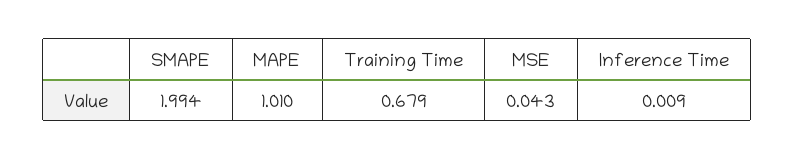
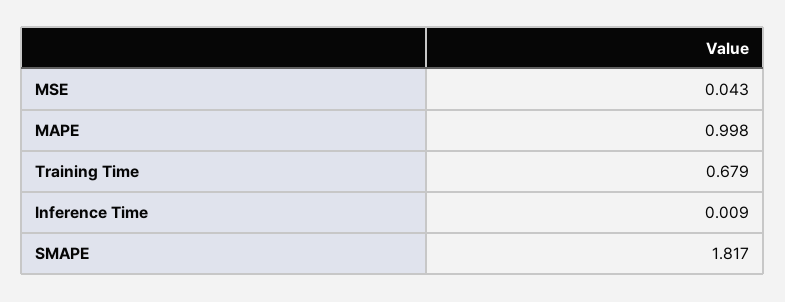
  {
-   "SMAPE": 1.994,
+   "SMAPE": 1.817,
-   "MAPE": 1.01,
+   "MAPE": 0.998,
    "Training Time": 0.679,
    "MSE": 0.043,
    "Inference Time": 0.009
  }

